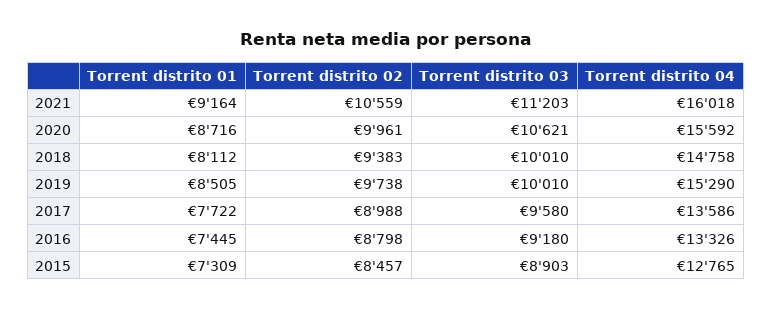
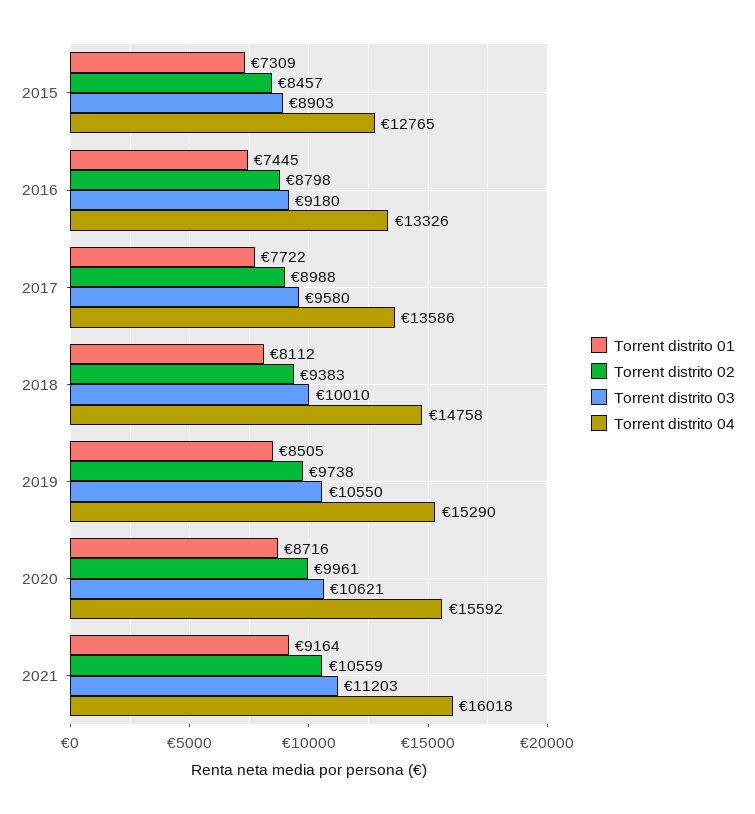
  {
    "Torrent distrito 01": {
      "2021": 9164,
      "2020": 8716,
      "2018": 8112,
      "2019": 8505,
      "2017": 7722,
      "2016": 7445,
      "2015": 7309
    },
    "Torrent distrito 02": {
      "2021": 10559,
      "2020": 9961,
      "2018": 9383,
      "2019": 9738,
      "2017": 8988,
      "2016": 8798,
      "2015": 8457
    },
    "Torrent distrito 03": {
      "2021": 11203,
      "2020": 10621,
      "2018": 10010,
-     "2019": 10010,
+     "2019": 10550,
      "2017": 9580,
      "2016": 9180,
      "2015": 8903
    },
    "Torrent distrito 04": {
      "2021": 16018,
      "2020": 15592,
      "2018": 14758,
      "2019": 15290,
      "2017": 13586,
      "2016": 13326,
      "2015": 12765
    }
  }

